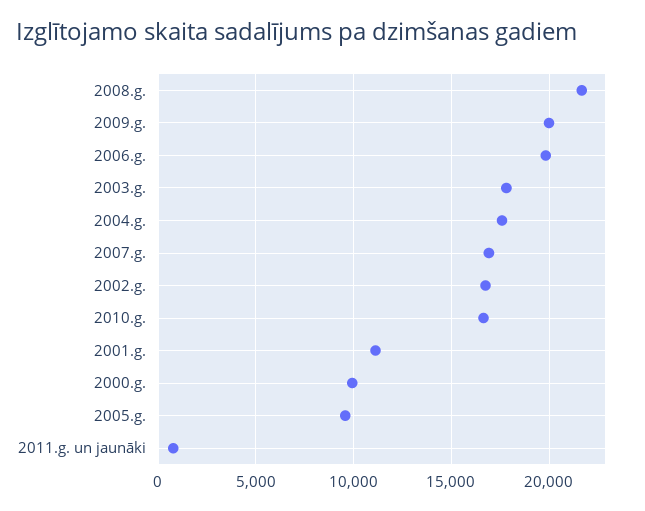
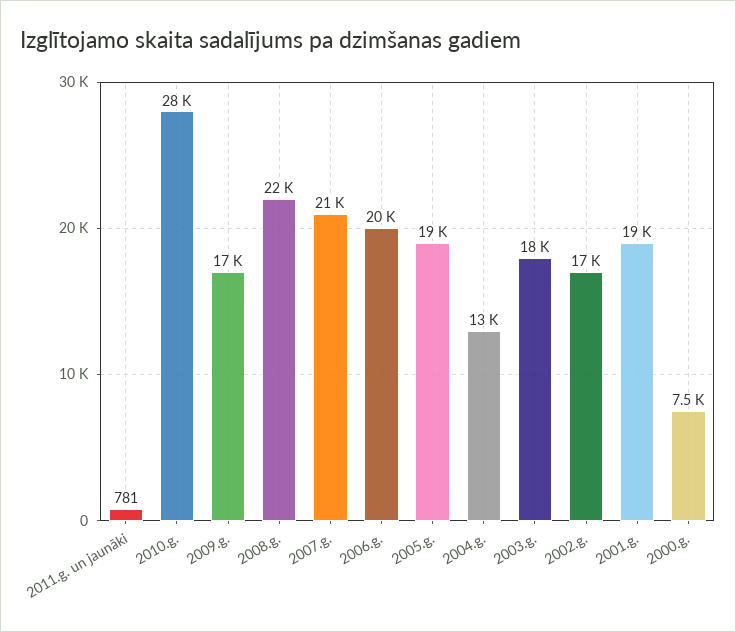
  {
    "2008.g.": 22000,
-   "2009.g.": 20000,
+   "2009.g.": 17000,
    "2006.g.": 20000,
    "2003.g.": 18000,
-   "2004.g.": 17500,
+   "2004.g.": 13000,
-   "2007.g.": 17000,
+   "2007.g.": 21000,
    "2002.g.": 17000,
-   "2010.g.": 16500,
+   "2010.g.": 28000,
-   "2001.g.": 11000,
+   "2001.g.": 19000,
-   "2000.g.": 10000,
+   "2000.g.": 7500,
-   "2005.g.": 9500,
+   "2005.g.": 19000,
    "2011.g. un jaunāki": 781
  }

